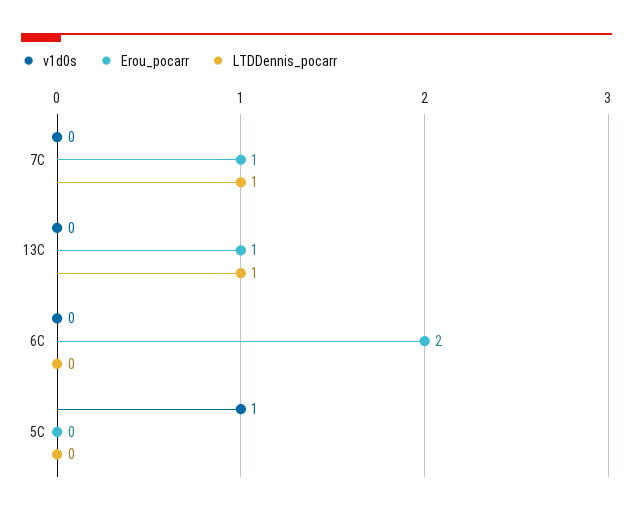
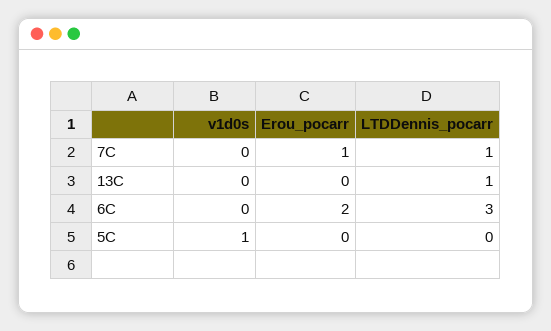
  {
    "v1d0s": {
      "7C": 0,
      "13C": 0,
      "6C": 0,
      "5C": 1
    },
    "Erou_pocarr": {
      "7C": 1,
-     "13C": 1,
+     "13C": 0,
      "6C": 2,
      "5C": 0
    },
    "LTDDennis_pocarr": {
      "7C": 1,
      "13C": 1,
-     "6C": 0,
+     "6C": 3,
      "5C": 0
    }
  }

